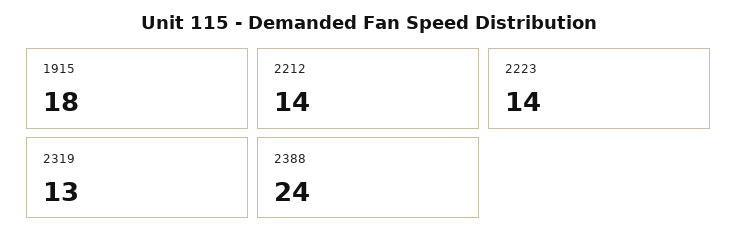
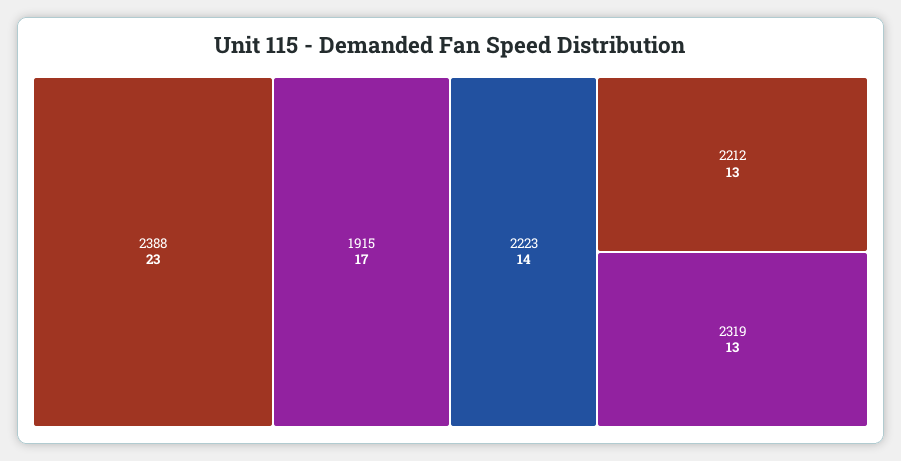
  {
-   "1915": 18,
+   "1915": 17,
-   "2212": 14,
+   "2212": 13,
    "2223": 14,
    "2319": 13,
-   "2388": 24
+   "2388": 23
  }

